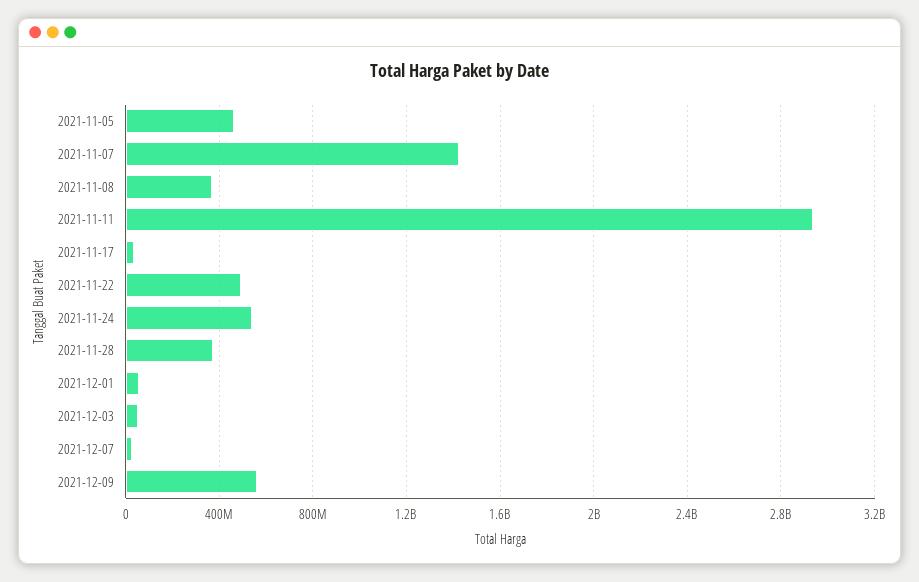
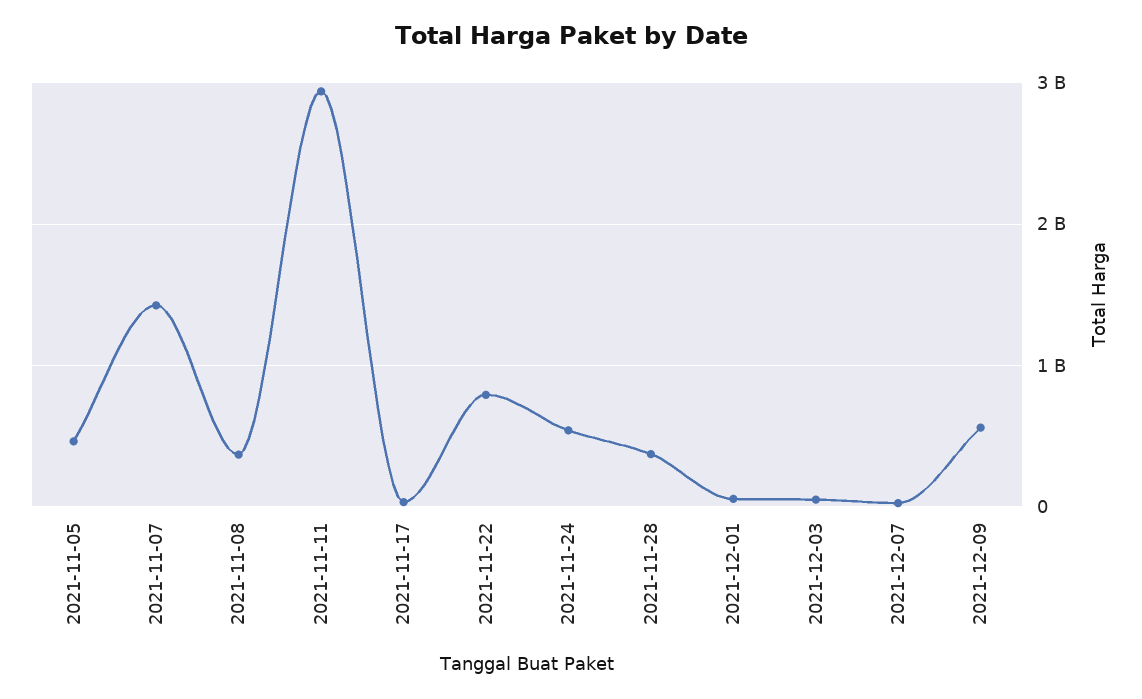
  {
    "2021-11-05": 450000000,
    "2021-11-07": 1450000000,
    "2021-11-08": 350000000,
    "2021-11-11": 2950000000,
    "2021-11-17": 50000000,
-   "2021-11-22": 500000000,
+   "2021-11-22": 800000000,
    "2021-11-24": 550000000,
    "2021-11-28": 350000000,
    "2021-12-01": 50000000,
    "2021-12-03": 50000000,
    "2021-12-07": 50000000,
    "2021-12-09": 550000000
  }

